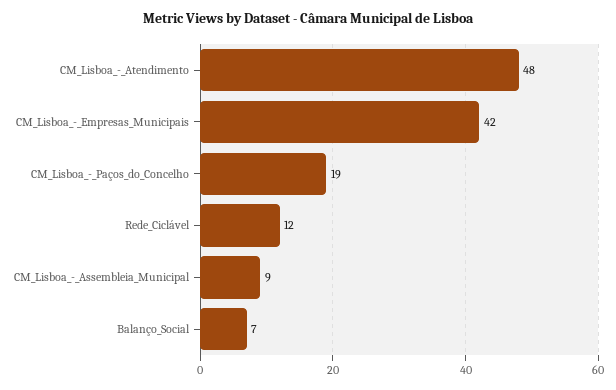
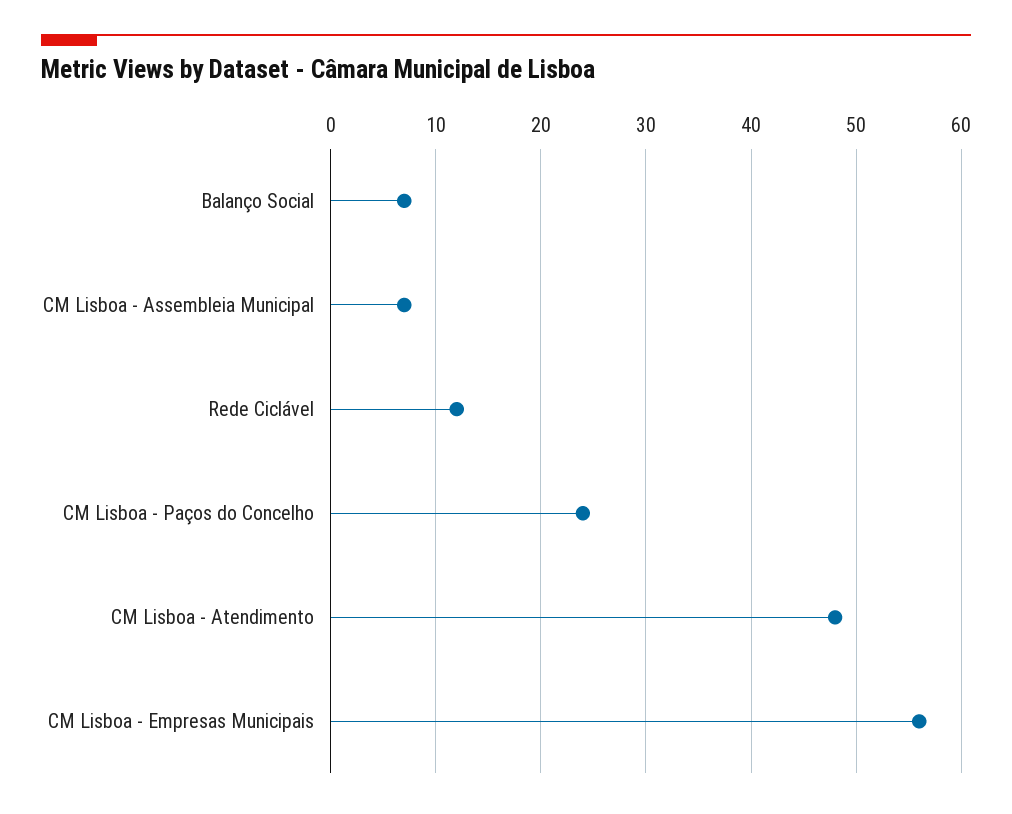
  {
    "CM_Lisboa_-_Atendimento": 48,
-   "CM_Lisboa_-_Empresas_Municipais": 42,
+   "CM_Lisboa_-_Empresas_Municipais": 56,
-   "CM_Lisboa_-_Paços_do_Concelho": 19,
+   "CM_Lisboa_-_Paços_do_Concelho": 24,
    "Rede_Ciclável": 12,
-   "CM_Lisboa_-_Assembleia_Municipal": 9,
+   "CM_Lisboa_-_Assembleia_Municipal": 7,
    "Balanço_Social": 7
  }

